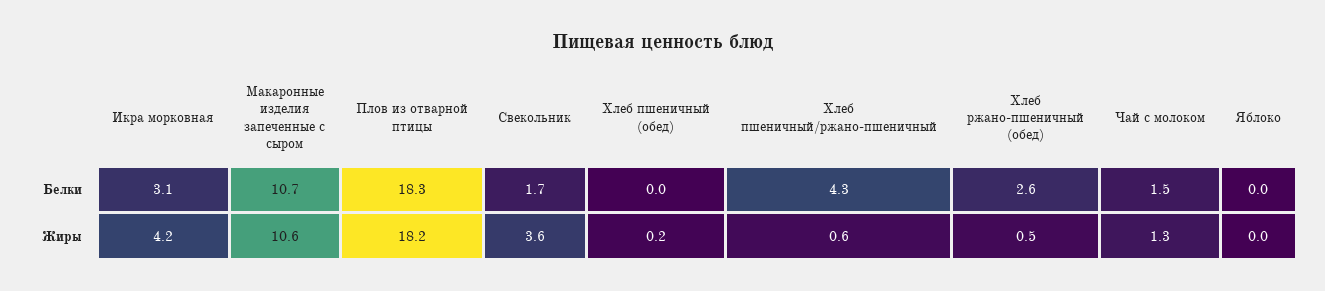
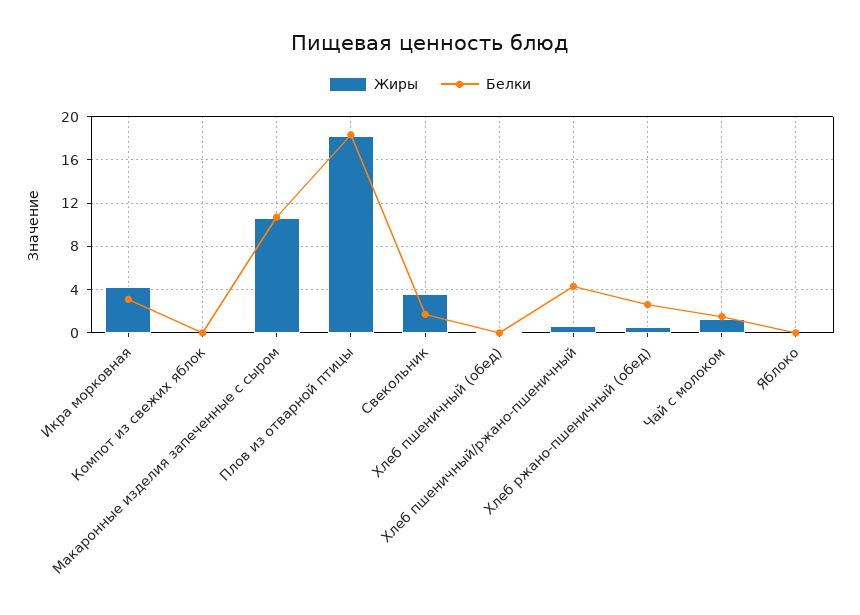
  {
    "Белки": {
      "Икра морковная": 3.1,
      "Макаронные изделия запеченные с сыром": 10.7,
      "Плов из отварной птицы": 18.3,
      "Свекольник": 1.7,
      "Хлеб пшеничный (обед)": 0,
      "Хлеб пшеничный/ржано-пшеничный": 4.3,
      "Хлеб ржано-пшеничный (обед)": 2.6,
      "Чай с молоком": 1.5,
-     "Яблоко": 0
+     "Яблоко": 0,
+     "Компот из свежих яблок": 0
    },
    "Жиры": {
      "Икра морковная": 4.2,
      "Макаронные изделия запеченные с сыром": 10.6,
      "Плов из отварной птицы": 18.2,
      "Свекольник": 3.6,
      "Хлеб пшеничный (обед)": 0.2,
      "Хлеб пшеничный/ржано-пшеничный": 0.6,
      "Хлеб ржано-пшеничный (обед)": 0.5,
      "Чай с молоком": 1.3,
-     "Яблоко": 0
+     "Яблоко": 0,
+     "Компот из свежих яблок": 0
    }
  }

